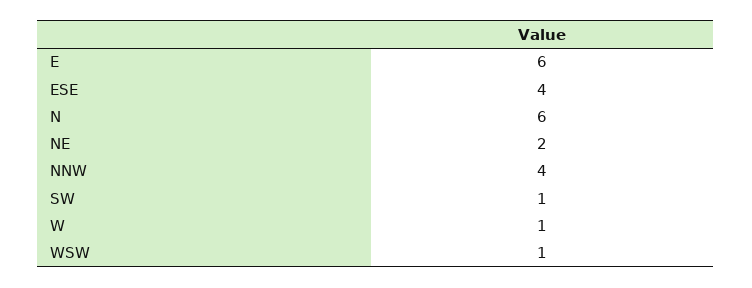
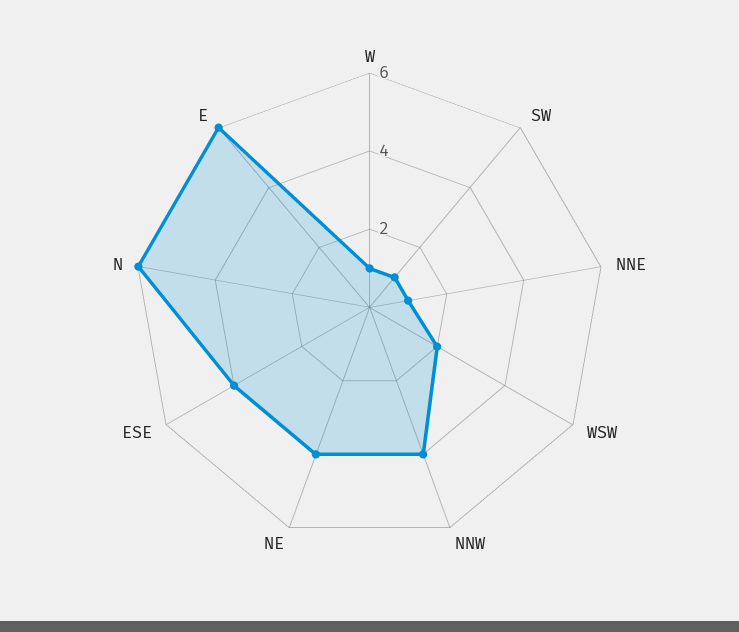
  {
    "E": 6,
    "ESE": 4,
    "N": 6,
-   "NE": 2,
+   "NE": 4,
    "NNW": 4,
    "SW": 1,
    "W": 1,
-   "WSW": 1
+   "WSW": 2,
+   "NNE": 1
  }

